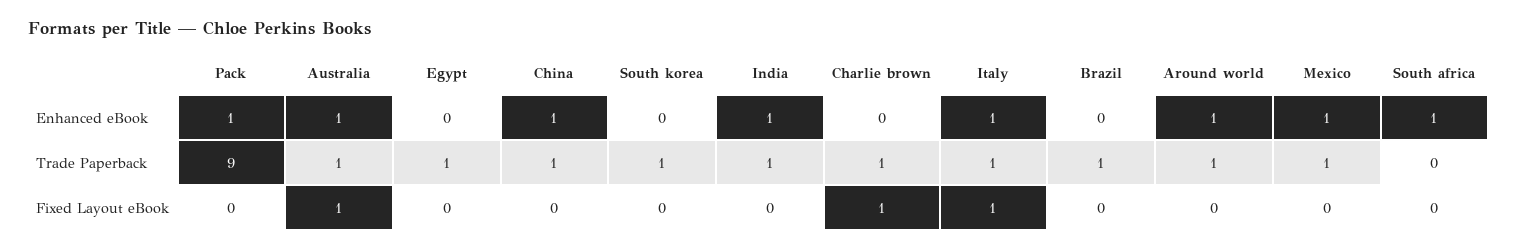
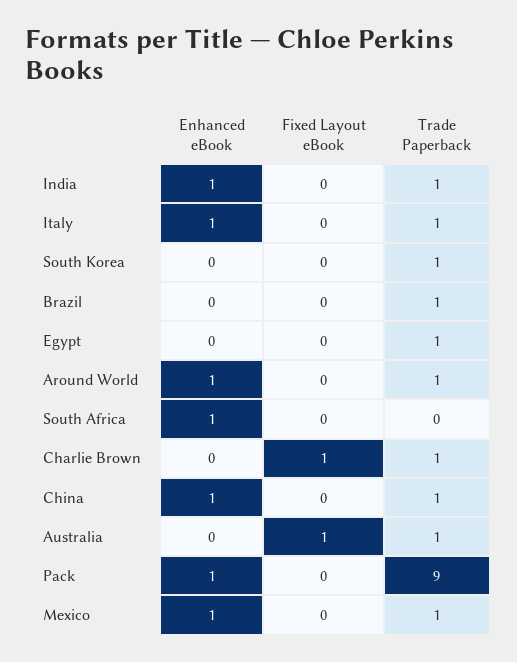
  {
    "Pack": {
      "Enhanced eBook": 1,
      "Trade Paperback": 9,
      "Fixed Layout eBook": 0
    },
    "Australia": {
-     "Enhanced eBook": 1,
+     "Enhanced eBook": 0,
      "Trade Paperback": 1,
      "Fixed Layout eBook": 1
    },
    "Egypt": {
      "Enhanced eBook": 0,
      "Trade Paperback": 1,
      "Fixed Layout eBook": 0
    },
    "China": {
      "Enhanced eBook": 1,
      "Trade Paperback": 1,
      "Fixed Layout eBook": 0
    },
    "South korea": {
      "Enhanced eBook": 0,
      "Trade Paperback": 1,
      "Fixed Layout eBook": 0
    },
    "India": {
      "Enhanced eBook": 1,
      "Trade Paperback": 1,
      "Fixed Layout eBook": 0
    },
    "Charlie brown": {
      "Enhanced eBook": 0,
      "Trade Paperback": 1,
      "Fixed Layout eBook": 1
    },
    "Italy": {
      "Enhanced eBook": 1,
      "Trade Paperback": 1,
-     "Fixed Layout eBook": 1
+     "Fixed Layout eBook": 0
    },
    "Brazil": {
      "Enhanced eBook": 0,
      "Trade Paperback": 1,
      "Fixed Layout eBook": 0
    },
    "Around world": {
      "Enhanced eBook": 1,
      "Trade Paperback": 1,
      "Fixed Layout eBook": 0
    },
    "Mexico": {
      "Enhanced eBook": 1,
      "Trade Paperback": 1,
      "Fixed Layout eBook": 0
    },
    "South africa": {
      "Enhanced eBook": 1,
      "Trade Paperback": 0,
      "Fixed Layout eBook": 0
    }
  }

